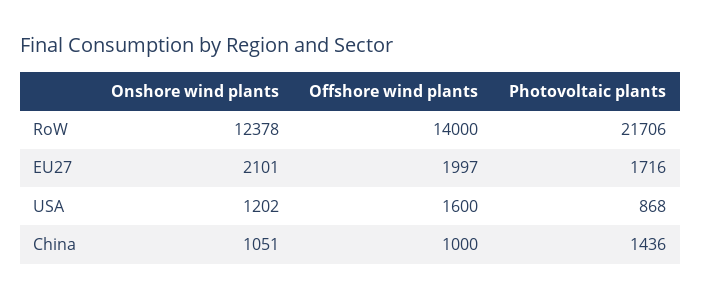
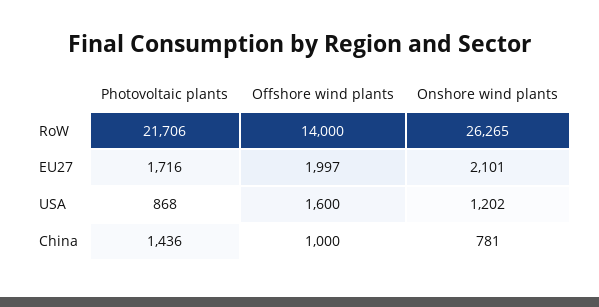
  {
    "Onshore wind plants": {
-     "RoW": 12378,
+     "RoW": 26265,
      "EU27": 2101,
      "USA": 1202,
-     "China": 1051
+     "China": 781
    },
    "Offshore wind plants": {
      "RoW": 14000,
      "EU27": 1997,
      "USA": 1600,
      "China": 1000
    },
    "Photovoltaic plants": {
      "RoW": 21706,
      "EU27": 1716,
      "USA": 868,
      "China": 1436
    }
  }

